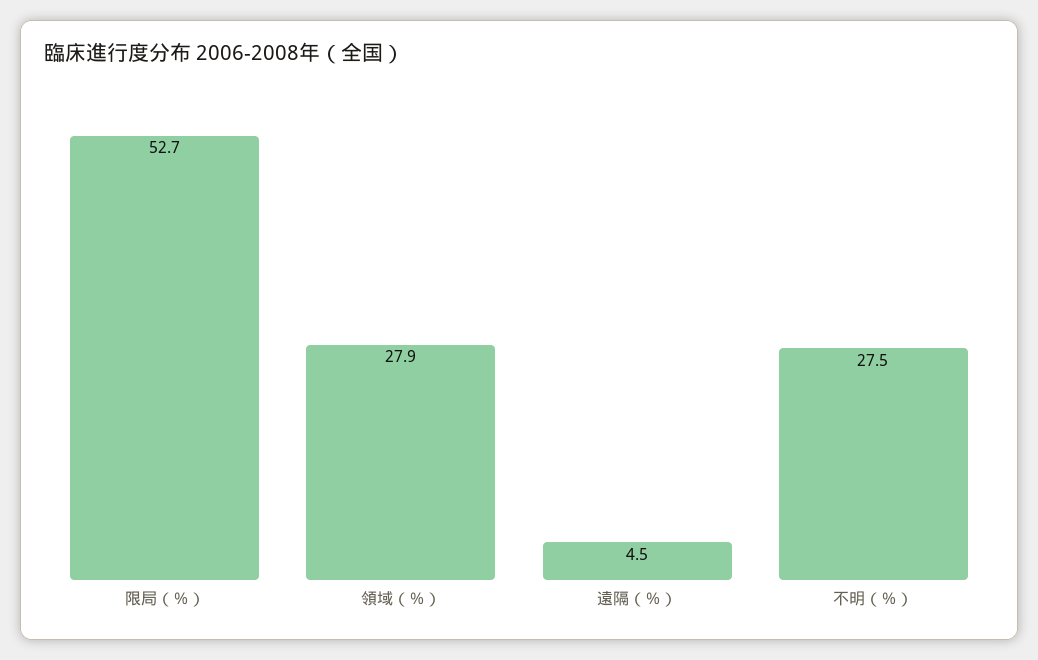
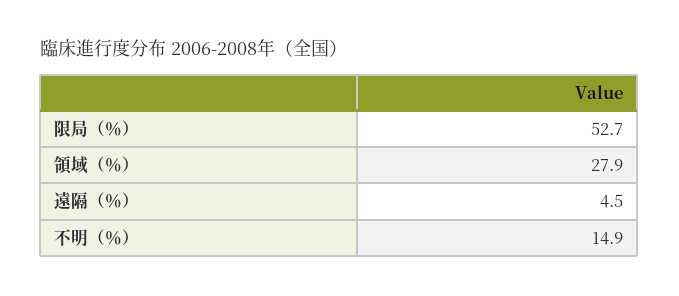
  {
    "限局（％）": 52.7,
    "領域（％）": 27.9,
    "遠隔（％）": 4.5,
-   "不明（％）": 27.5
+   "不明（％）": 14.9
  }

